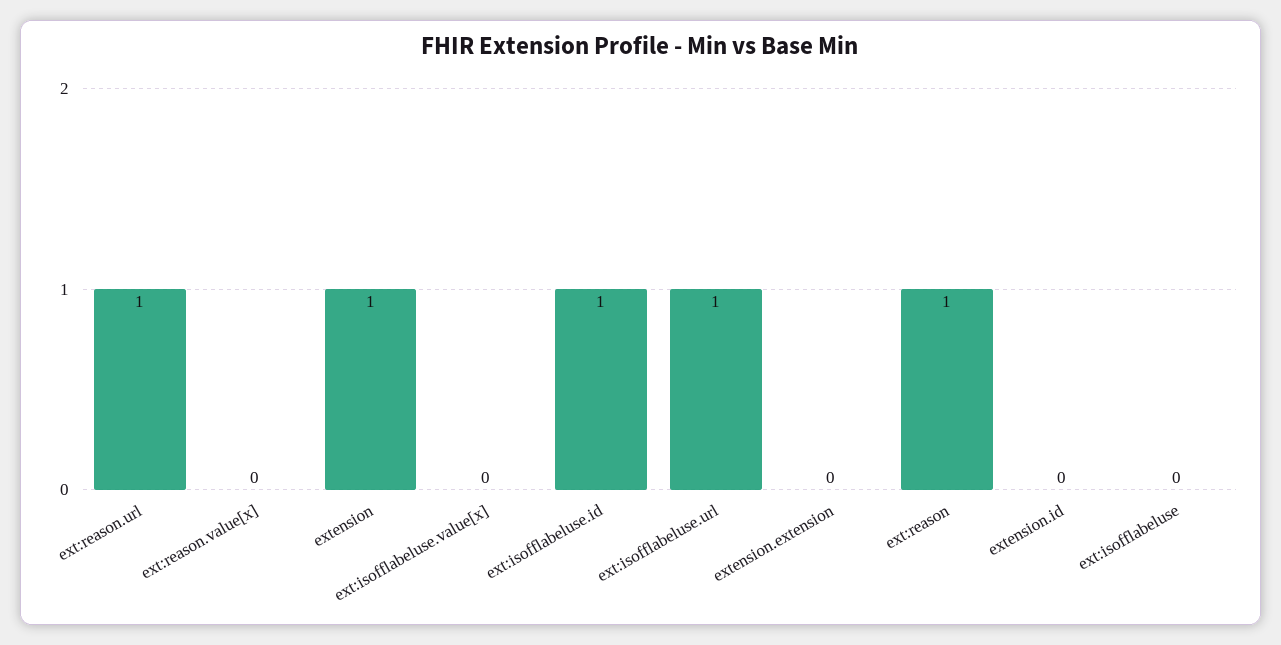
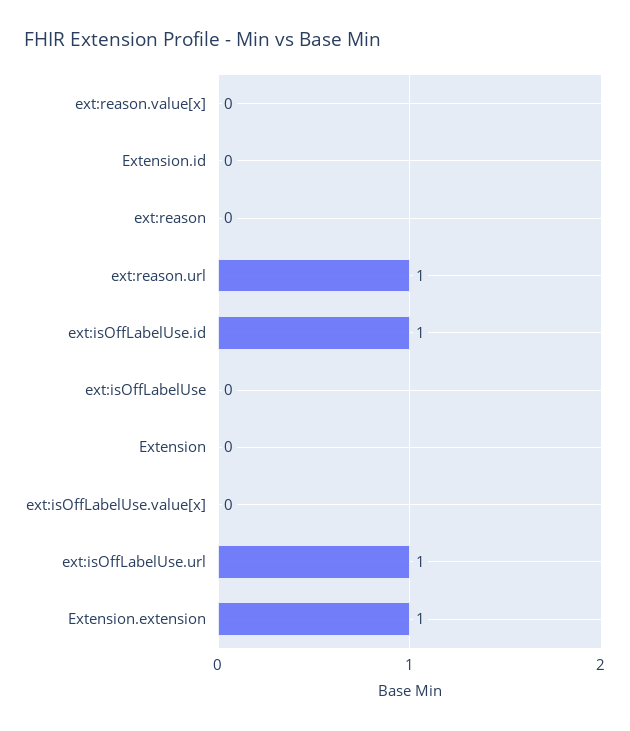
  {
    "ext:reason.url": 1,
    "ext:reason.value[x]": 0,
-   "extension": 1,
+   "extension": 0,
    "ext:isofflabeluse.value[x]": 0,
    "ext:isofflabeluse.id": 1,
    "ext:isofflabeluse.url": 1,
-   "extension.extension": 0,
+   "extension.extension": 1,
-   "ext:reason": 1,
+   "ext:reason": 0,
    "extension.id": 0,
    "ext:isofflabeluse": 0
  }

